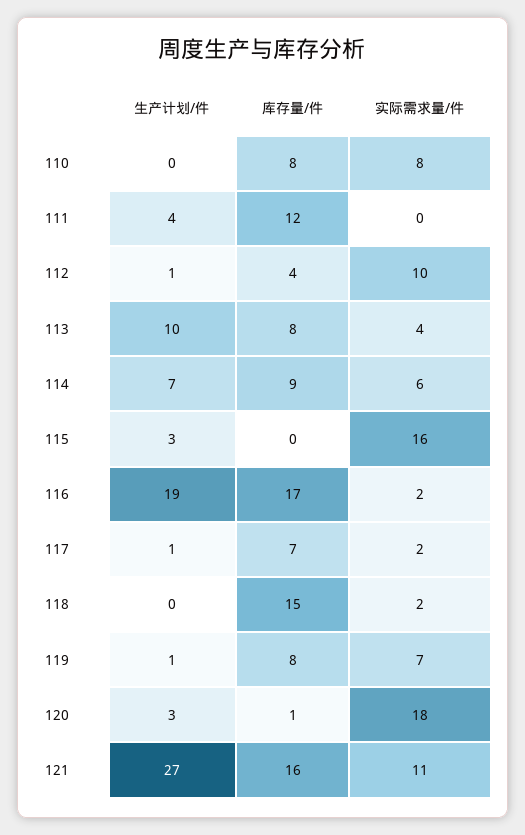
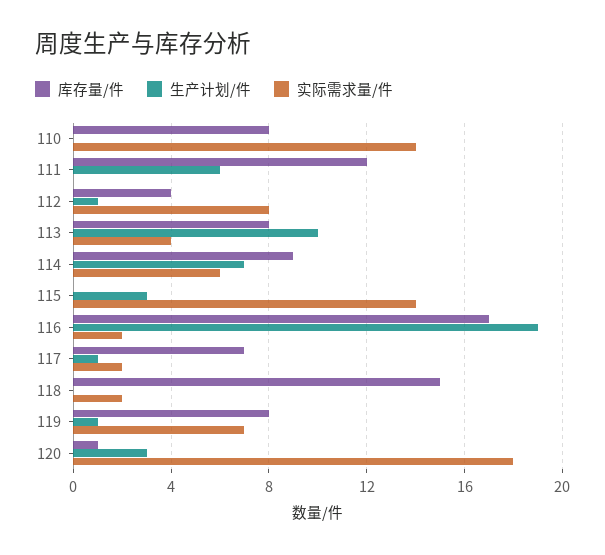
  {
    "生产计划/件": {
      "110": 0,
-     "111": 4,
+     "111": 6,
      "112": 1,
      "113": 10,
      "114": 7,
      "115": 3,
      "116": 19,
      "117": 1,
      "118": 0,
      "119": 1,
-     "120": 3,
+     "120": 3
-     "121": 27
    },
    "库存量/件": {
      "110": 8,
      "111": 12,
      "112": 4,
      "113": 8,
      "114": 9,
      "115": 0,
      "116": 17,
      "117": 7,
      "118": 15,
      "119": 8,
-     "120": 1,
+     "120": 1
-     "121": 16
    },
    "实际需求量/件": {
-     "110": 8,
+     "110": 14,
      "111": 0,
-     "112": 10,
+     "112": 8,
      "113": 4,
      "114": 6,
-     "115": 16,
+     "115": 14,
      "116": 2,
      "117": 2,
      "118": 2,
      "119": 7,
-     "120": 18,
+     "120": 18
-     "121": 11
    }
  }

